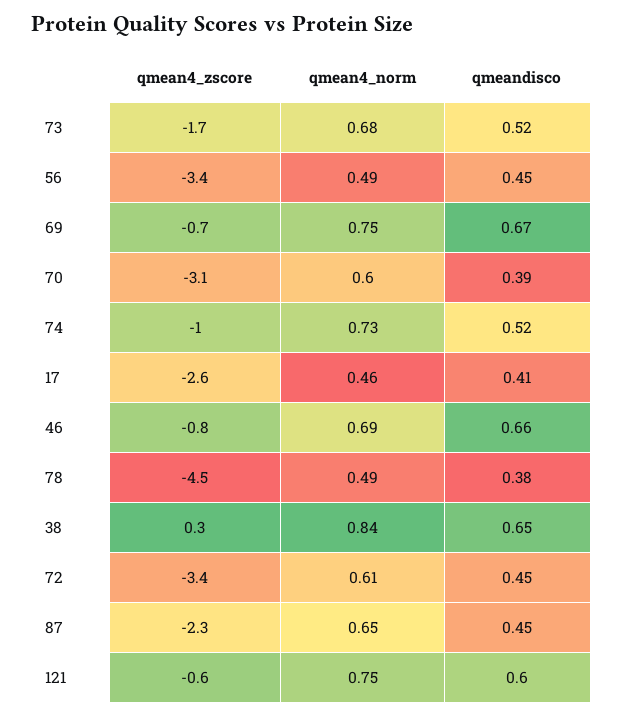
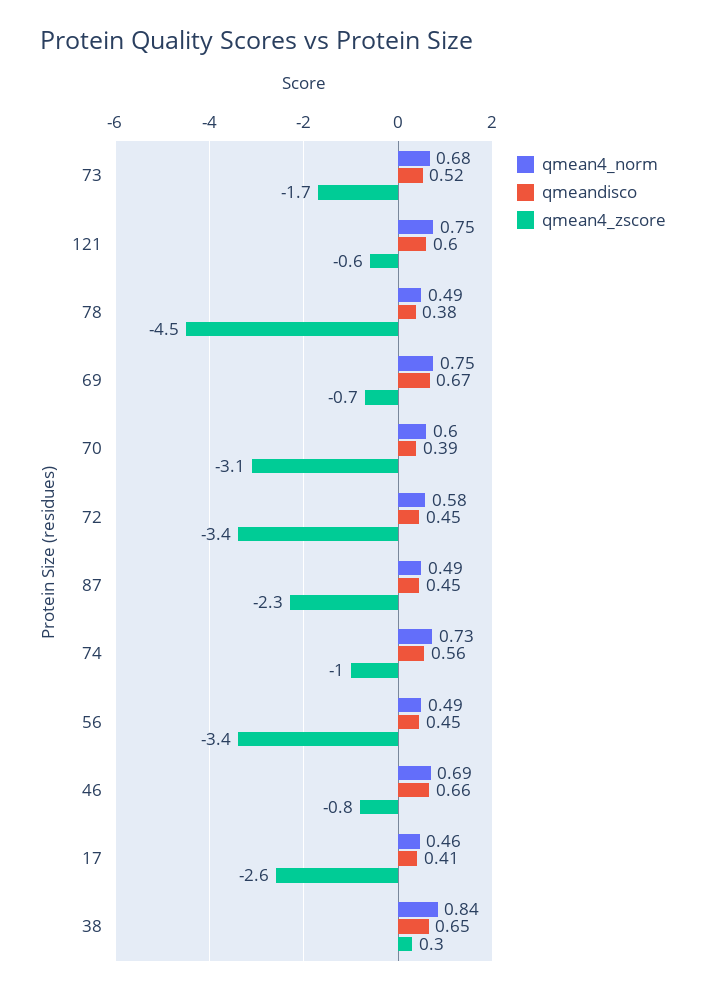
  {
    "qmean4_zscore": {
      "73": -1.7,
      "56": -3.4,
      "69": -0.7,
      "70": -3.1,
      "74": -1,
      "17": -2.6,
      "46": -0.8,
      "78": -4.5,
      "38": 0.3,
      "72": -3.4,
      "87": -2.3,
      "121": -0.6
    },
    "qmean4_norm": {
      "73": 0.68,
      "56": 0.49,
      "69": 0.75,
      "70": 0.6,
      "74": 0.73,
      "17": 0.46,
      "46": 0.69,
      "78": 0.49,
      "38": 0.84,
-     "72": 0.61,
+     "72": 0.58,
-     "87": 0.65,
+     "87": 0.49,
      "121": 0.75
    },
    "qmeandisco": {
      "73": 0.52,
      "56": 0.45,
      "69": 0.67,
      "70": 0.39,
-     "74": 0.52,
+     "74": 0.56,
      "17": 0.41,
      "46": 0.66,
      "78": 0.38,
      "38": 0.65,
      "72": 0.45,
      "87": 0.45,
      "121": 0.6
    }
  }

